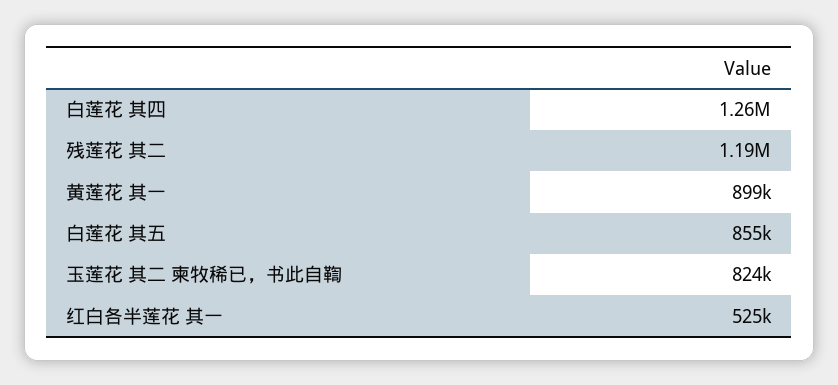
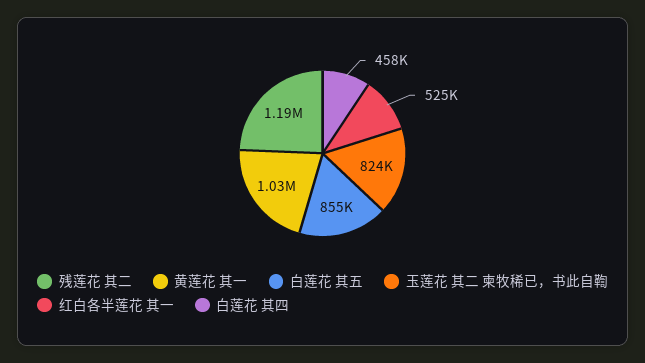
  {
-   "白莲花 其四": 1260000,
+   "白莲花 其四": 458000,
    "残莲花 其二": 1190000,
-   "黄莲花 其一": 899000,
+   "黄莲花 其一": 1030000,
    "白莲花 其五": 855000,
    "玉莲花 其二 柬牧稀已，书此自鞫": 824000,
    "红白各半莲花 其一": 525000
  }

